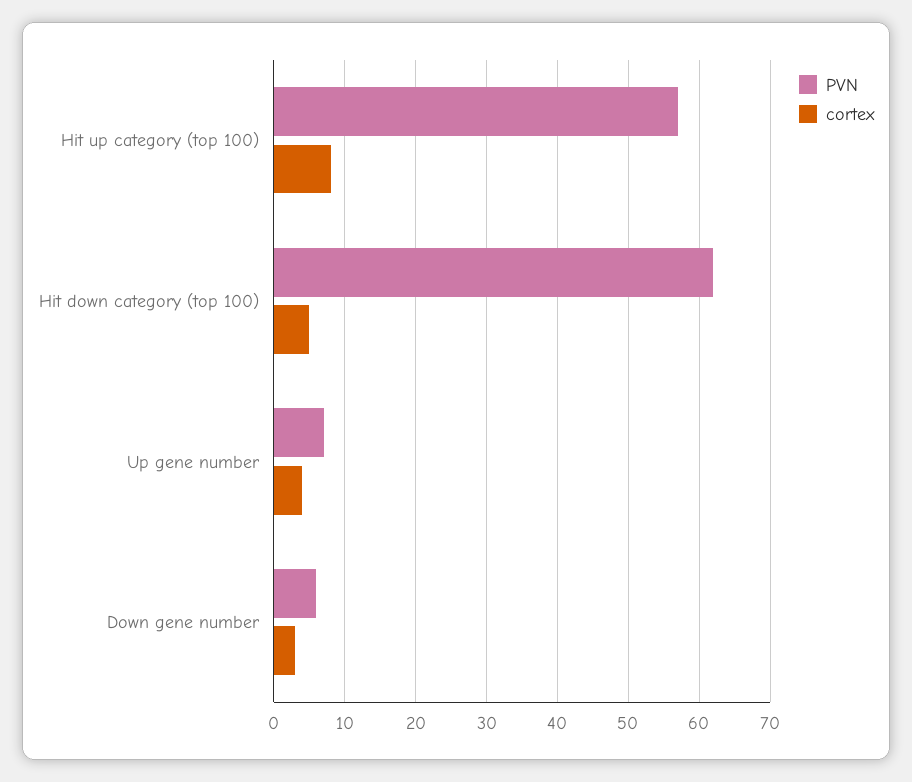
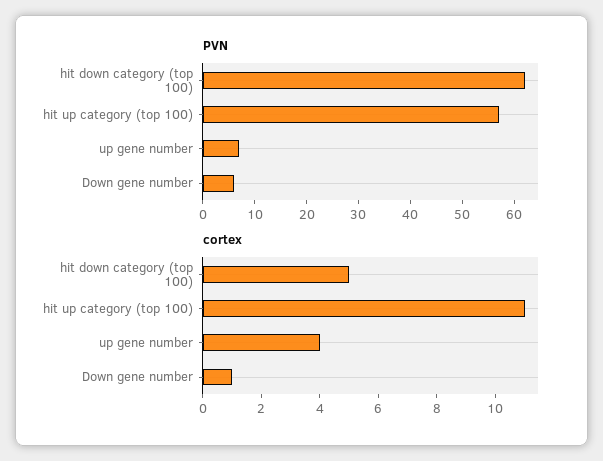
  {
    "PVN": {
      "Hit up category (top 100)": 57,
      "Hit down category (top 100)": 62,
      "Up gene number": 7,
      "Down gene number": 6
    },
    "cortex": {
-     "Hit up category (top 100)": 8,
+     "Hit up category (top 100)": 11,
      "Hit down category (top 100)": 5,
      "Up gene number": 4,
-     "Down gene number": 3
+     "Down gene number": 1
    }
  }

